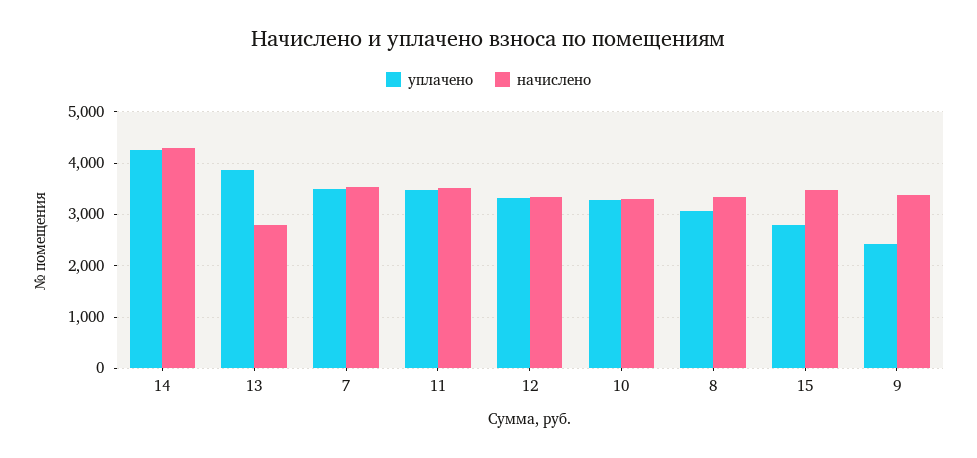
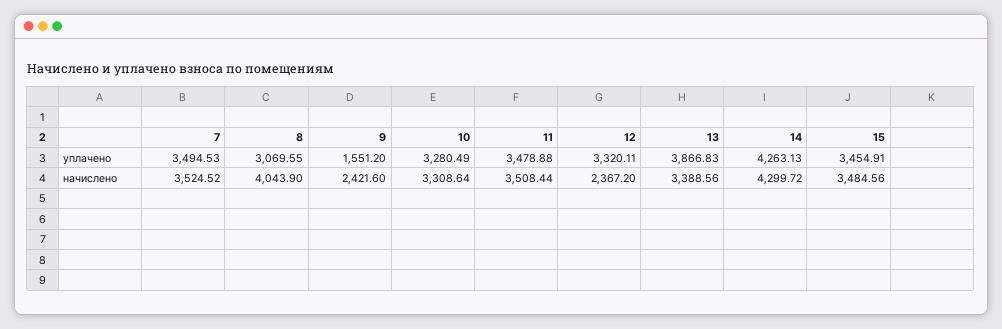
  {
    "уплачено": {
      "14": 4263.13,
      "13": 3866.83,
      "7": 3494.53,
      "11": 3478.88,
      "12": 3320.11,
      "10": 3280.49,
      "8": 3069.55,
-     "15": 2800,
+     "15": 3454.91,
-     "9": 2400
+     "9": 1551.2
    },
    "начислено": {
      "14": 4299.72,
-     "13": 2800,
+     "13": 3388.56,
      "7": 3524.52,
      "11": 3508.44,
-     "12": 3400,
+     "12": 2367.2,
      "10": 3308.64,
-     "8": 3400,
+     "8": 4043.9,
      "15": 3484.56,
-     "9": 3400
+     "9": 2421.6
    }
  }

